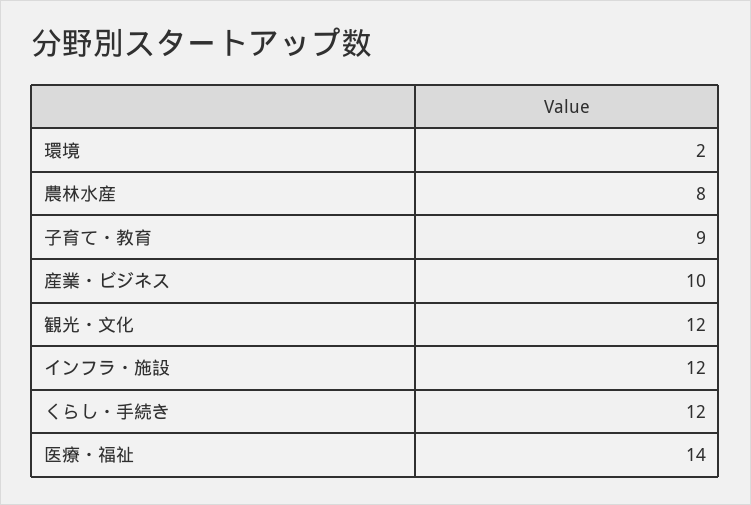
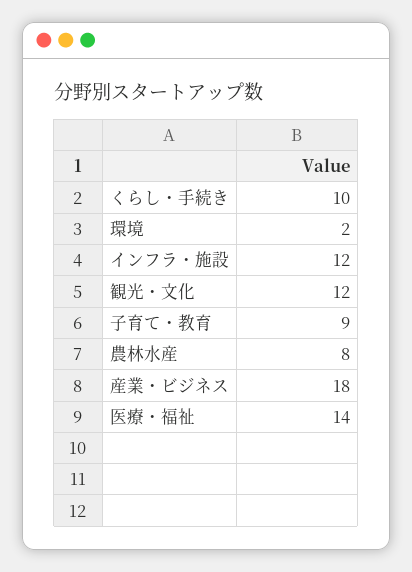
  {
    "環境": 2,
    "農林水産": 8,
    "子育て・教育": 9,
-   "産業・ビジネス": 10,
+   "産業・ビジネス": 18,
    "観光・文化": 12,
    "インフラ・施設": 12,
-   "くらし・手続き": 12,
+   "くらし・手続き": 10,
    "医療・福祉": 14
  }

